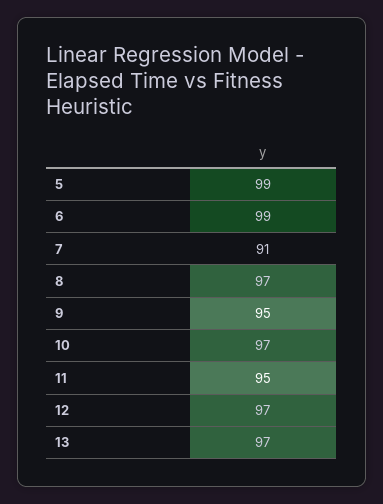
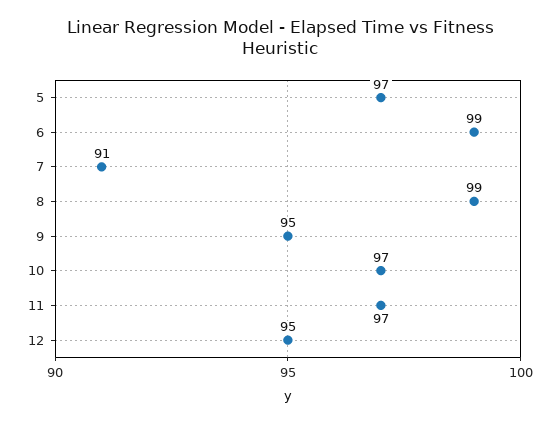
  {
-   "5": 99,
+   "5": 97,
    "6": 99,
    "7": 91,
-   "8": 97,
+   "8": 99,
    "9": 95,
    "10": 97,
-   "11": 95,
+   "11": 97,
-   "12": 97,
+   "12": 95
-   "13": 97
  }

